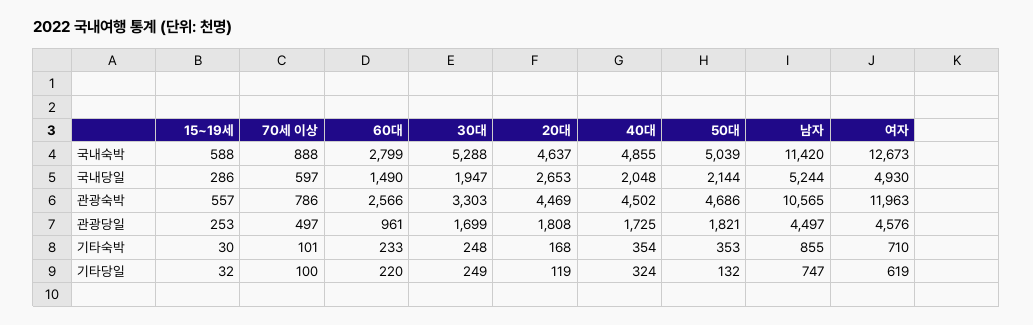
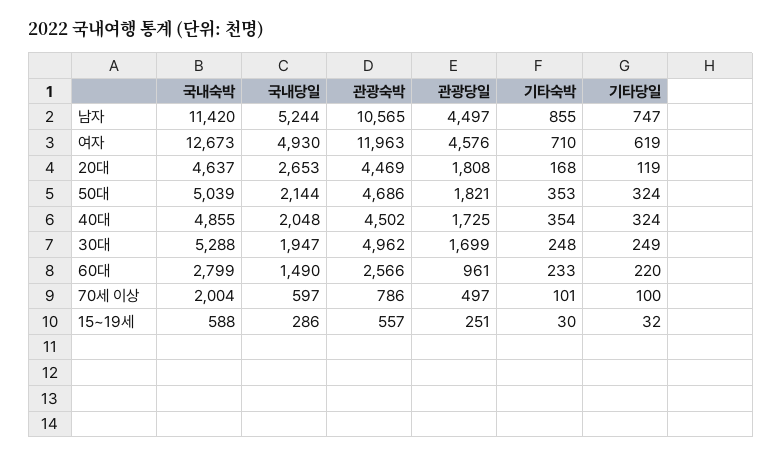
  {
    "15~19세": {
      "국내숙박": 588,
      "국내당일": 286,
      "관광숙박": 557,
-     "관광당일": 253,
+     "관광당일": 251,
      "기타숙박": 30,
      "기타당일": 32
    },
    "70세 이상": {
-     "국내숙박": 888,
+     "국내숙박": 2004,
      "국내당일": 597,
      "관광숙박": 786,
      "관광당일": 497,
      "기타숙박": 101,
      "기타당일": 100
    },
    "60대": {
      "국내숙박": 2799,
      "국내당일": 1490,
      "관광숙박": 2566,
      "관광당일": 961,
      "기타숙박": 233,
      "기타당일": 220
    },
    "30대": {
      "국내숙박": 5288,
      "국내당일": 1947,
-     "관광숙박": 3303,
+     "관광숙박": 4962,
      "관광당일": 1699,
      "기타숙박": 248,
      "기타당일": 249
    },
    "20대": {
      "국내숙박": 4637,
      "국내당일": 2653,
      "관광숙박": 4469,
      "관광당일": 1808,
      "기타숙박": 168,
      "기타당일": 119
    },
    "40대": {
      "국내숙박": 4855,
      "국내당일": 2048,
      "관광숙박": 4502,
      "관광당일": 1725,
      "기타숙박": 354,
      "기타당일": 324
    },
    "50대": {
      "국내숙박": 5039,
      "국내당일": 2144,
      "관광숙박": 4686,
      "관광당일": 1821,
      "기타숙박": 353,
-     "기타당일": 132
+     "기타당일": 324
    },
    "남자": {
      "국내숙박": 11420,
      "국내당일": 5244,
      "관광숙박": 10565,
      "관광당일": 4497,
      "기타숙박": 855,
      "기타당일": 747
    },
    "여자": {
      "국내숙박": 12673,
      "국내당일": 4930,
      "관광숙박": 11963,
      "관광당일": 4576,
      "기타숙박": 710,
      "기타당일": 619
    }
  }

